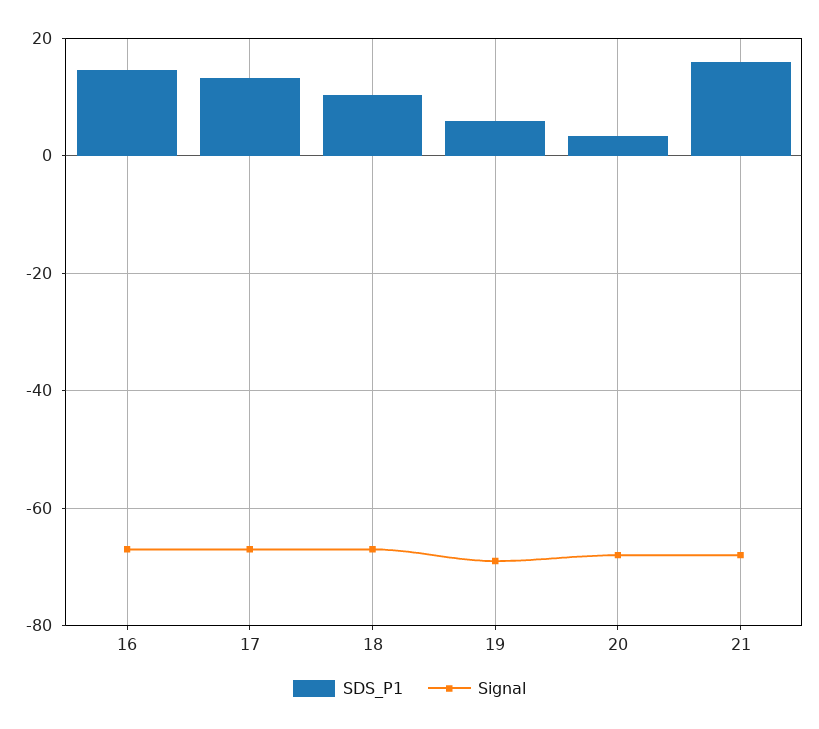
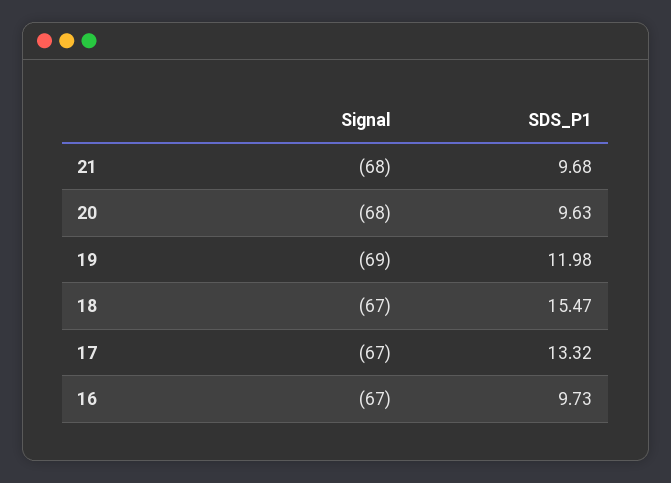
  {
    "SDS_P1": {
-     "16": 14,
+     "16": 9.73,
      "17": 13.32,
-     "18": 10,
+     "18": 15.47,
-     "19": 6,
+     "19": 11.98,
-     "20": 4,
+     "20": 9.63,
-     "21": 16
+     "21": 9.68
    },
    "Signal": {
      "16": -67,
      "17": -67,
      "18": -67,
      "19": -69,
      "20": -68,
      "21": -68
    }
  }

